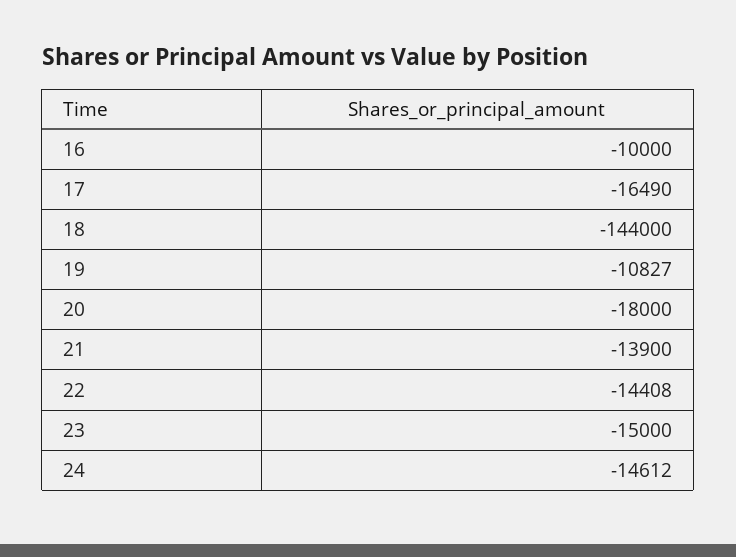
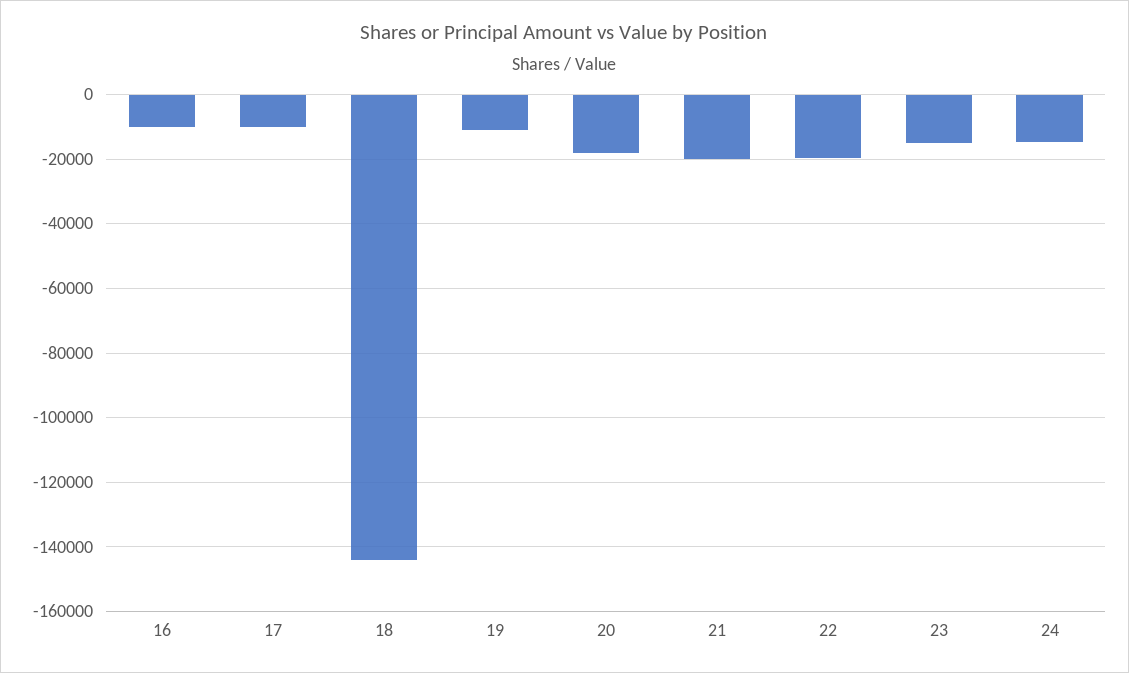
  {
    "16": -10000,
-   "17": -16490,
+   "17": -10000,
    "18": -144000,
    "19": -10827,
    "20": -18000,
-   "21": -13900,
+   "21": -20000,
-   "22": -14408,
+   "22": -20000,
    "23": -15000,
    "24": -14612
  }

